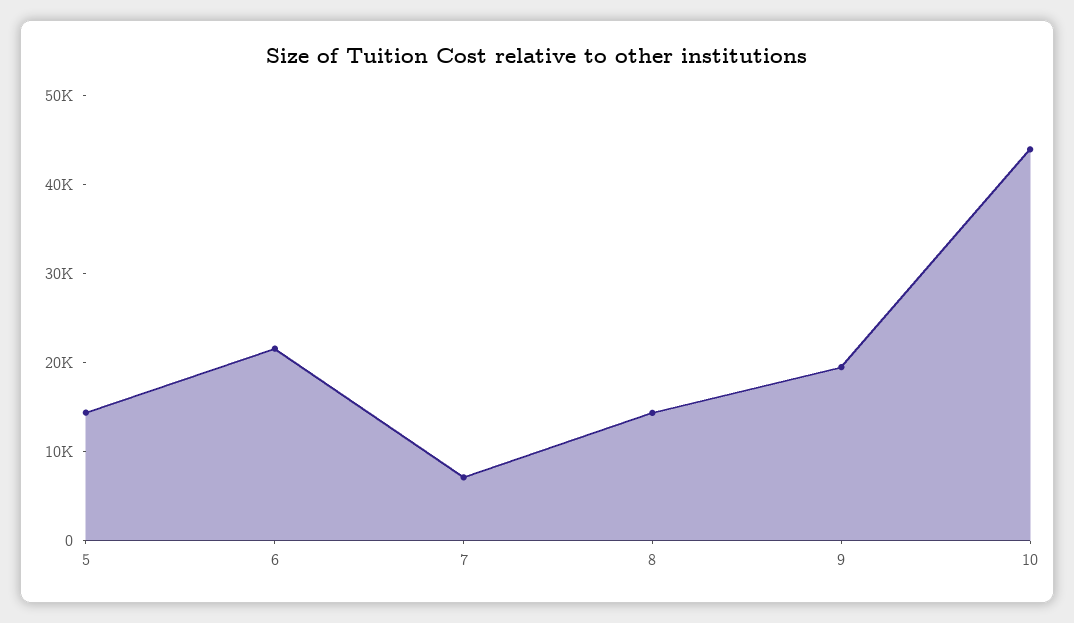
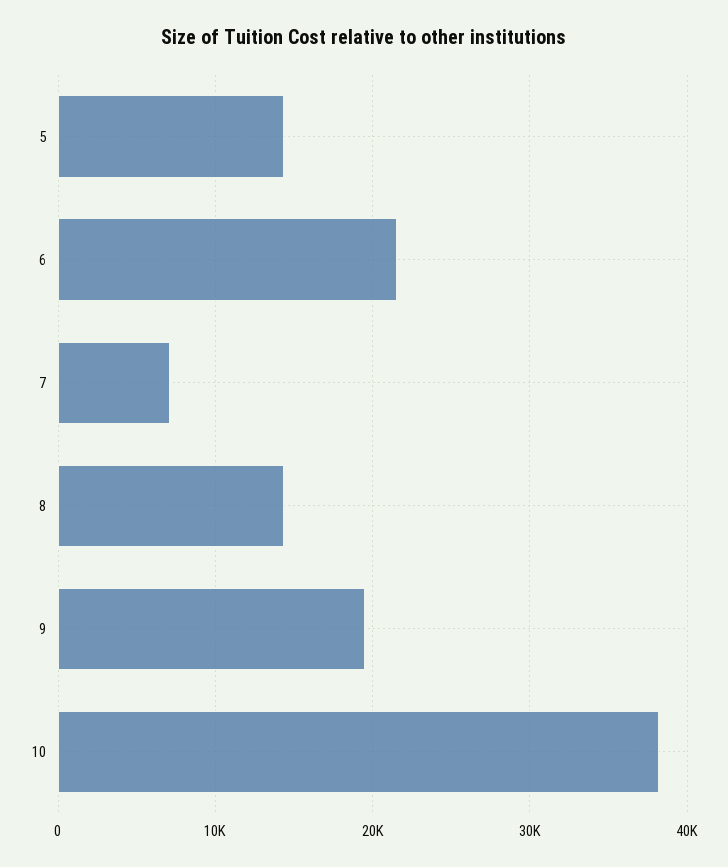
  {
    "5": 14000,
    "6": 22000,
    "7": 7000,
    "8": 14000,
    "9": 19000,
-   "10": 44000
+   "10": 38000
  }

